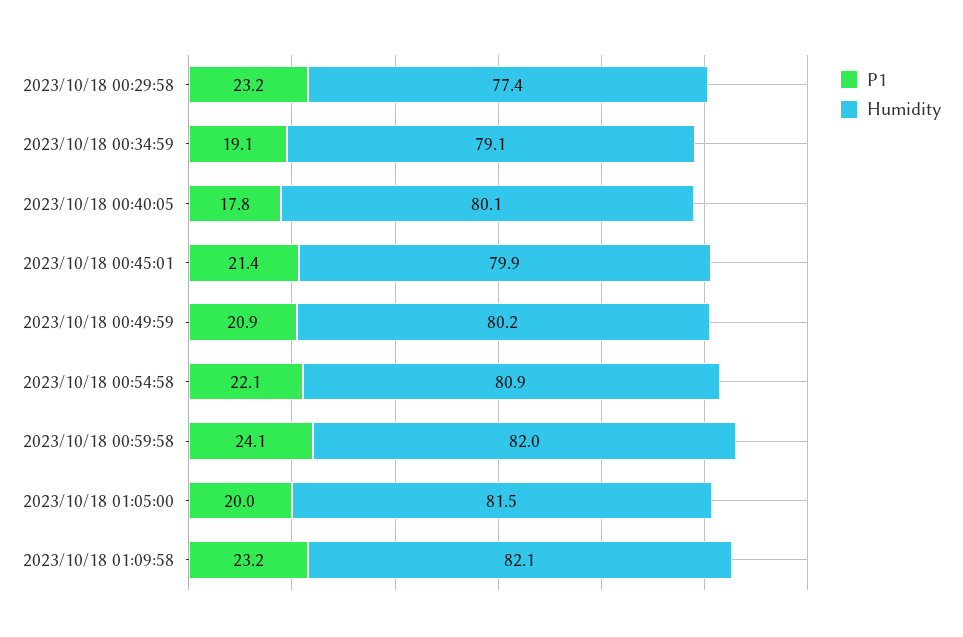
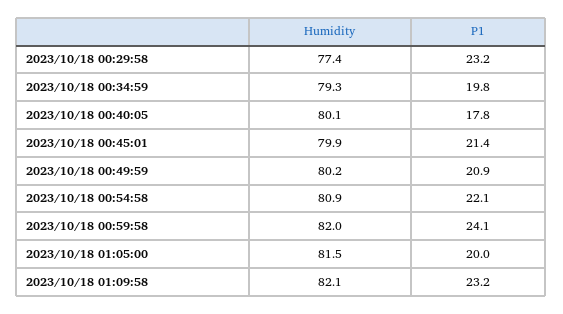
  {
    "P1": {
      "2023/10/18 00:29:58": 23.2,
-     "2023/10/18 00:34:59": 19.1,
+     "2023/10/18 00:34:59": 19.8,
      "2023/10/18 00:40:05": 17.8,
      "2023/10/18 00:45:01": 21.4,
      "2023/10/18 00:49:59": 20.9,
      "2023/10/18 00:54:58": 22.1,
      "2023/10/18 00:59:58": 24.1,
      "2023/10/18 01:05:00": 20,
      "2023/10/18 01:09:58": 23.2
    },
    "Humidity": {
      "2023/10/18 00:29:58": 77.4,
-     "2023/10/18 00:34:59": 79.1,
+     "2023/10/18 00:34:59": 79.3,
      "2023/10/18 00:40:05": 80.1,
      "2023/10/18 00:45:01": 79.9,
      "2023/10/18 00:49:59": 80.2,
      "2023/10/18 00:54:58": 80.9,
      "2023/10/18 00:59:58": 82,
      "2023/10/18 01:05:00": 81.5,
      "2023/10/18 01:09:58": 82.1
    }
  }

